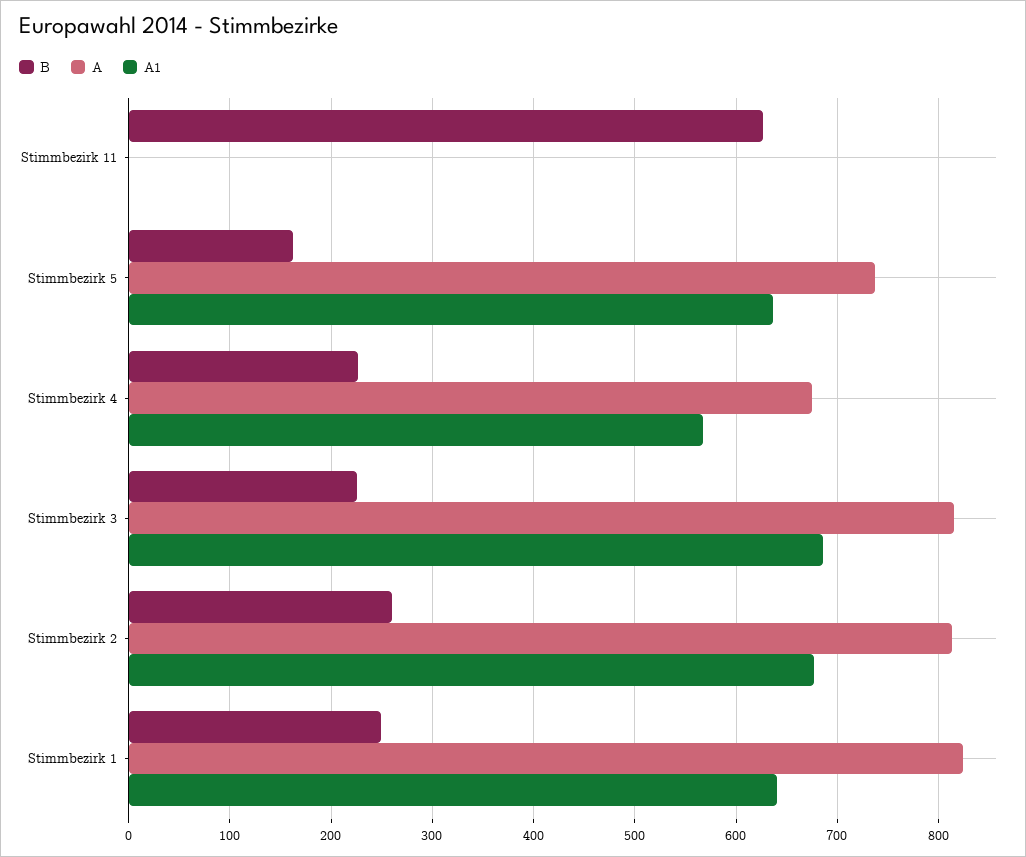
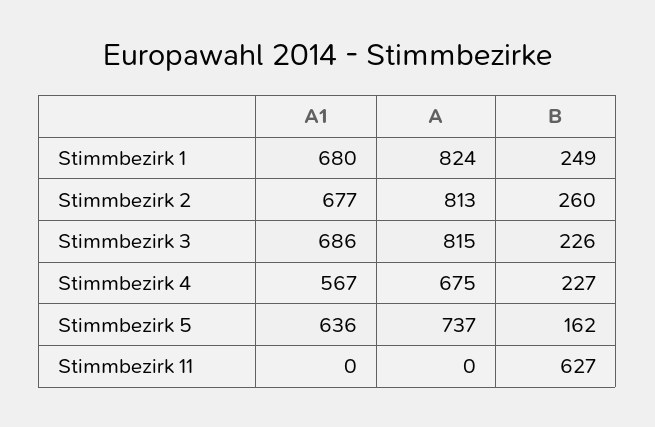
  {
    "B": {
      "Stimmbezirk 11": 627,
      "Stimmbezirk 5": 162,
      "Stimmbezirk 4": 227,
      "Stimmbezirk 3": 226,
      "Stimmbezirk 2": 260,
      "Stimmbezirk 1": 249
    },
    "A": {
      "Stimmbezirk 11": 0,
      "Stimmbezirk 5": 737,
      "Stimmbezirk 4": 675,
      "Stimmbezirk 3": 815,
      "Stimmbezirk 2": 813,
      "Stimmbezirk 1": 824
    },
    "A1": {
      "Stimmbezirk 11": 0,
      "Stimmbezirk 5": 636,
      "Stimmbezirk 4": 567,
      "Stimmbezirk 3": 686,
      "Stimmbezirk 2": 677,
-     "Stimmbezirk 1": 640
+     "Stimmbezirk 1": 680
    }
  }

